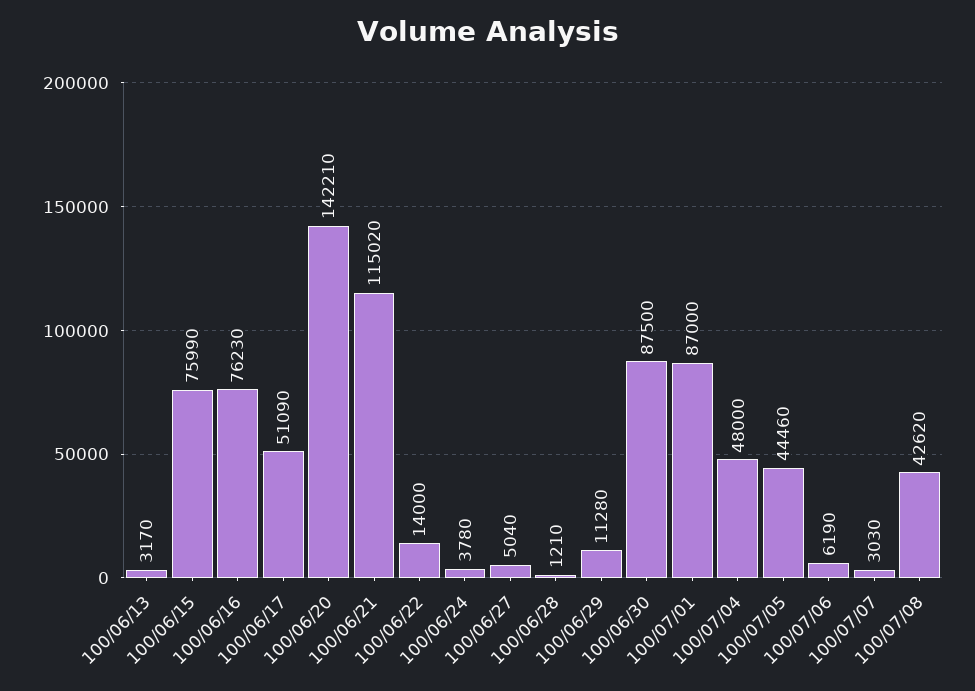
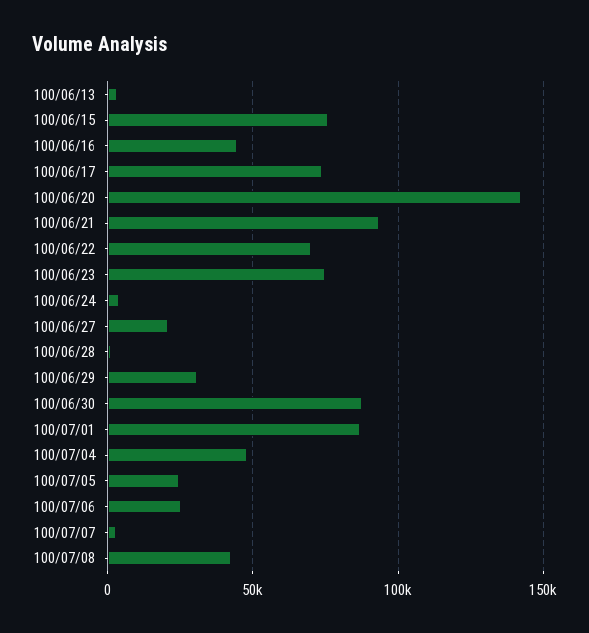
  {
    "100/06/13": 3170,
    "100/06/15": 75990,
-   "100/06/16": 76230,
+   "100/06/16": 45000,
-   "100/06/17": 51090,
+   "100/06/17": 75000,
    "100/06/20": 142210,
-   "100/06/21": 115020,
+   "100/06/21": 95000,
-   "100/06/22": 14000,
+   "100/06/22": 70000,
    "100/06/24": 3780,
-   "100/06/27": 5040,
+   "100/06/27": 20000,
    "100/06/28": 1210,
-   "100/06/29": 11280,
+   "100/06/29": 30000,
    "100/06/30": 87500,
    "100/07/01": 87000,
    "100/07/04": 48000,
-   "100/07/05": 44460,
+   "100/07/05": 25000,
-   "100/07/06": 6190,
+   "100/07/06": 25000,
    "100/07/07": 3030,
-   "100/07/08": 42620
+   "100/07/08": 42620,
+   "100/06/23": 75000
  }

